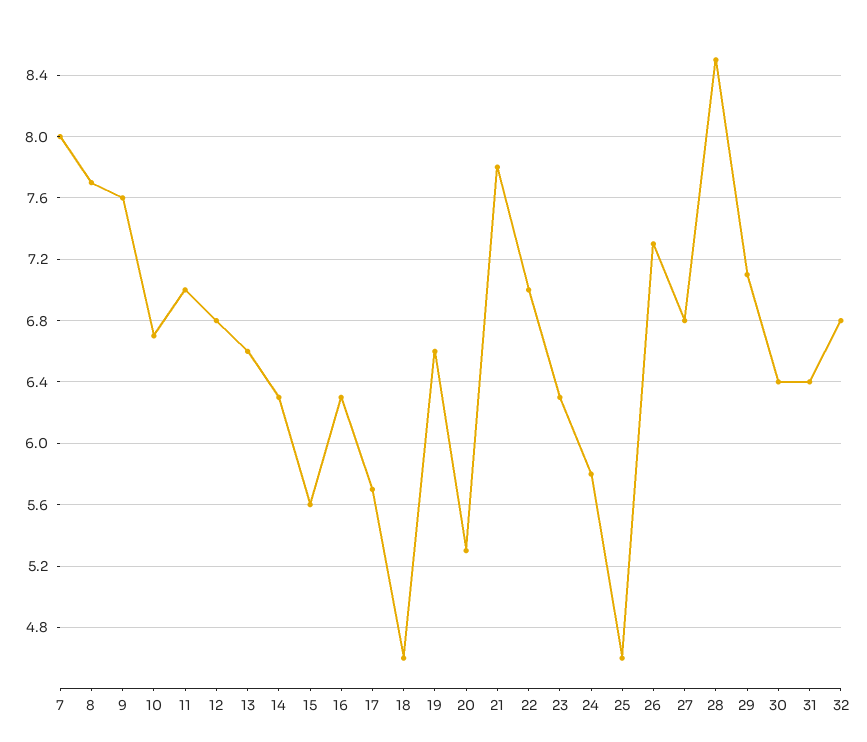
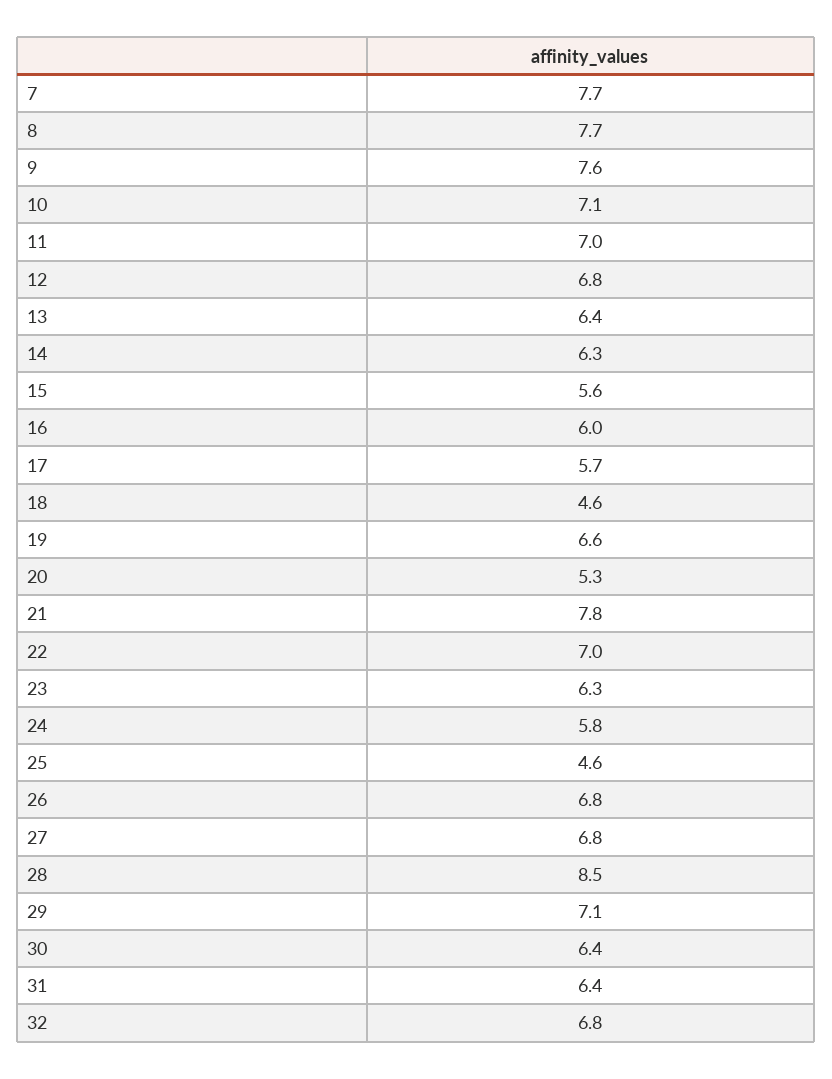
  {
-   "7": 8,
+   "7": 7.7,
    "8": 7.7,
    "9": 7.6,
-   "10": 6.7,
+   "10": 7.1,
    "11": 7,
    "12": 6.8,
-   "13": 6.6,
+   "13": 6.4,
    "14": 6.3,
    "15": 5.6,
-   "16": 6.3,
+   "16": 6,
    "17": 5.7,
    "18": 4.6,
    "19": 6.6,
    "20": 5.3,
    "21": 7.8,
    "22": 7,
    "23": 6.3,
    "24": 5.8,
    "25": 4.6,
-   "26": 7.3,
+   "26": 6.8,
    "27": 6.8,
    "28": 8.5,
    "29": 7.1,
    "30": 6.4,
    "31": 6.4,
    "32": 6.8
  }

